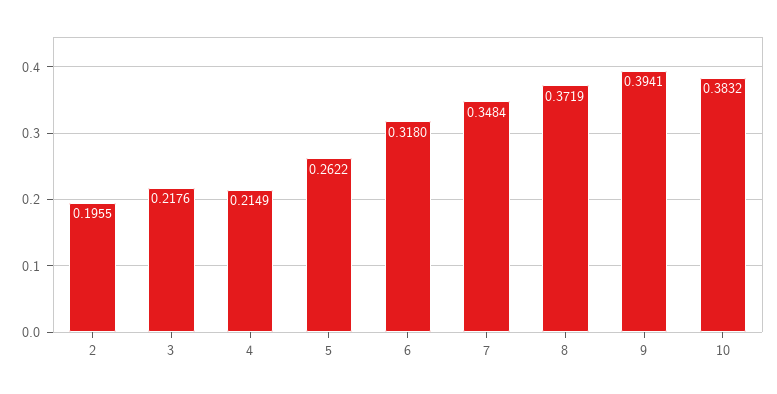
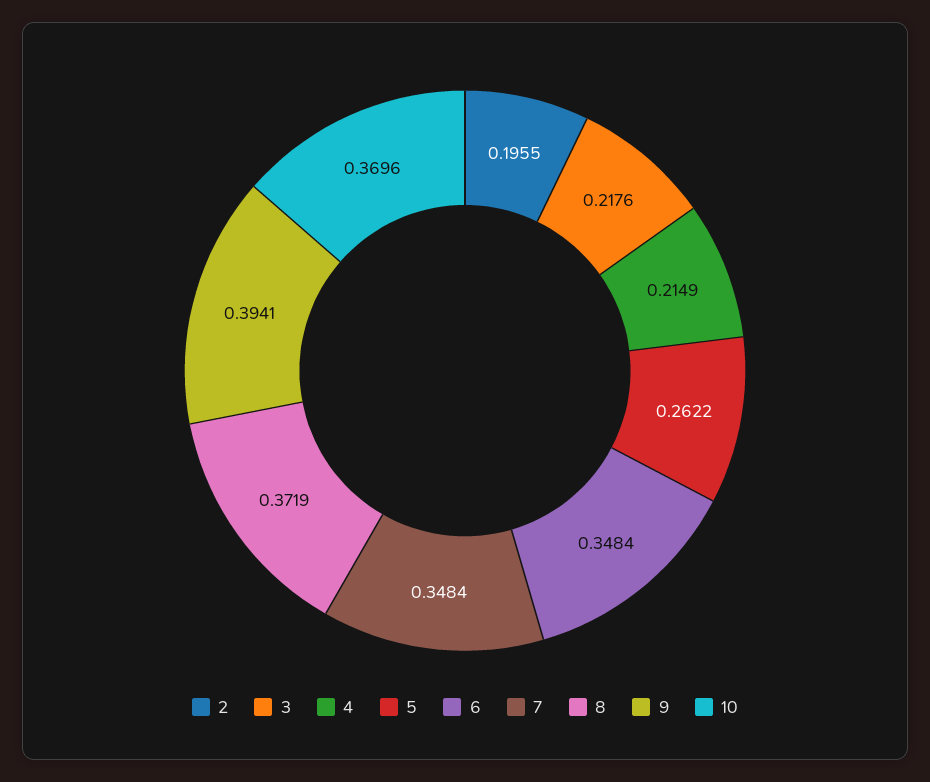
  {
    "2": 0.1955,
    "3": 0.2176,
    "4": 0.2149,
    "5": 0.2622,
-   "6": 0.318,
+   "6": 0.3484,
    "7": 0.3484,
    "8": 0.3719,
    "9": 0.3941,
-   "10": 0.3832
+   "10": 0.3696
  }

